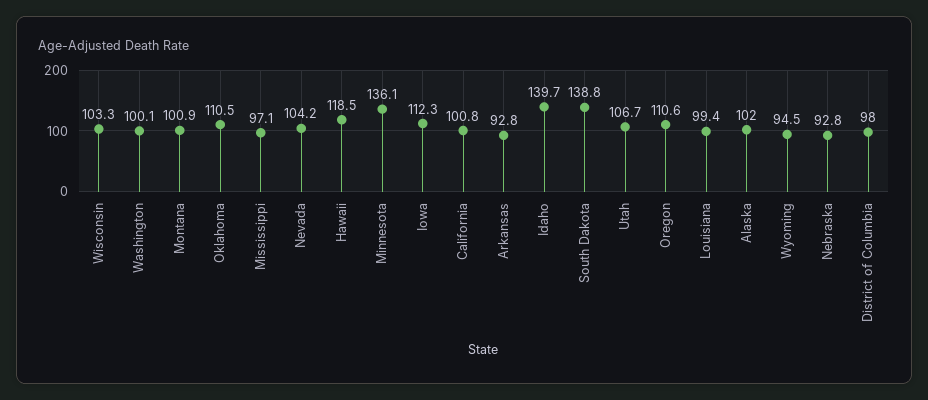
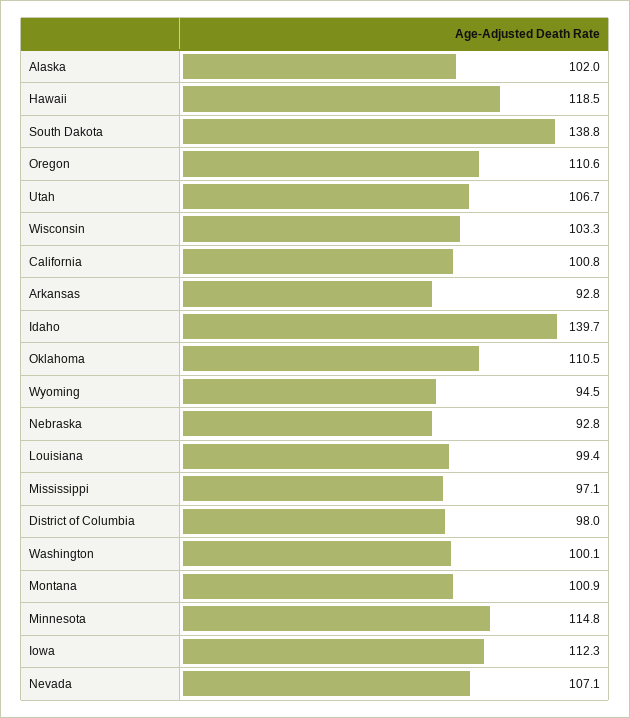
  {
    "Wisconsin": 103.3,
    "Washington": 100.1,
    "Montana": 100.9,
    "Oklahoma": 110.5,
    "Mississippi": 97.1,
-   "Nevada": 104.2,
+   "Nevada": 107.1,
    "Hawaii": 118.5,
-   "Minnesota": 136.1,
+   "Minnesota": 114.8,
    "Iowa": 112.3,
    "California": 100.8,
    "Arkansas": 92.8,
    "Idaho": 139.7,
    "South Dakota": 138.8,
    "Utah": 106.7,
    "Oregon": 110.6,
    "Louisiana": 99.4,
    "Alaska": 102,
    "Wyoming": 94.5,
    "Nebraska": 92.8,
    "District of Columbia": 98
  }

